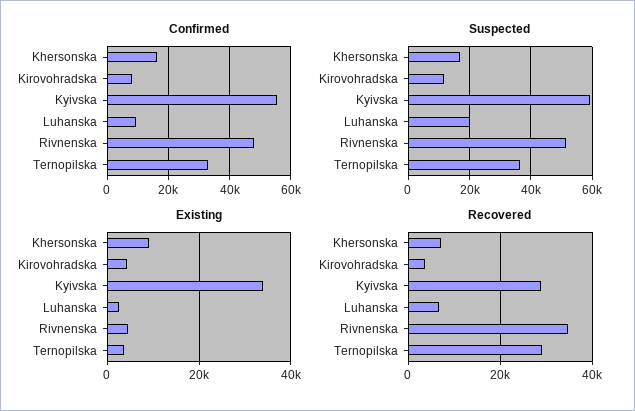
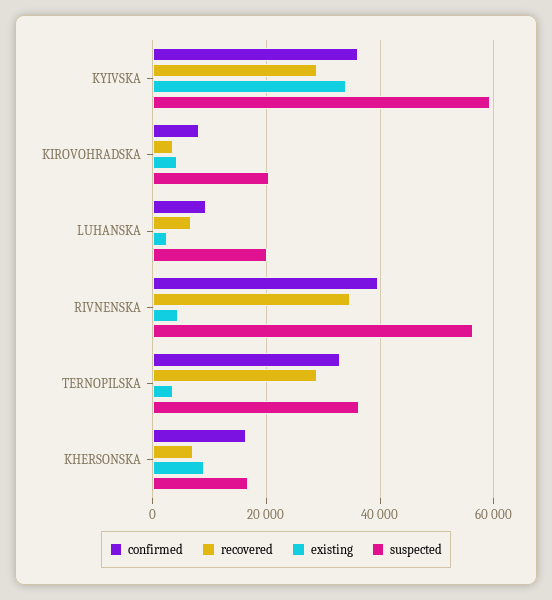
  {
    "Confirmed": {
      "Khersonska": 16000,
      "Kirovohradska": 8000,
-     "Kyivska": 56000,
+     "Kyivska": 36000,
      "Luhanska": 10000,
-     "Rivnenska": 48000,
+     "Rivnenska": 40000,
      "Ternopilska": 32000
    },
    "Suspected": {
      "Khersonska": 16000,
-     "Kirovohradska": 12000,
+     "Kirovohradska": 20000,
      "Kyivska": 60000,
      "Luhanska": 20000,
-     "Rivnenska": 52000,
+     "Rivnenska": 56000,
      "Ternopilska": 36000
    },
    "Existing": {
      "Khersonska": 10000,
      "Kirovohradska": 4000,
      "Kyivska": 34000,
      "Luhanska": 2000,
      "Rivnenska": 4000,
      "Ternopilska": 4000
    },
    "Recovered": {
      "Khersonska": 6000,
      "Kirovohradska": 4000,
      "Kyivska": 28000,
      "Luhanska": 6000,
      "Rivnenska": 34000,
      "Ternopilska": 28000
    }
  }

